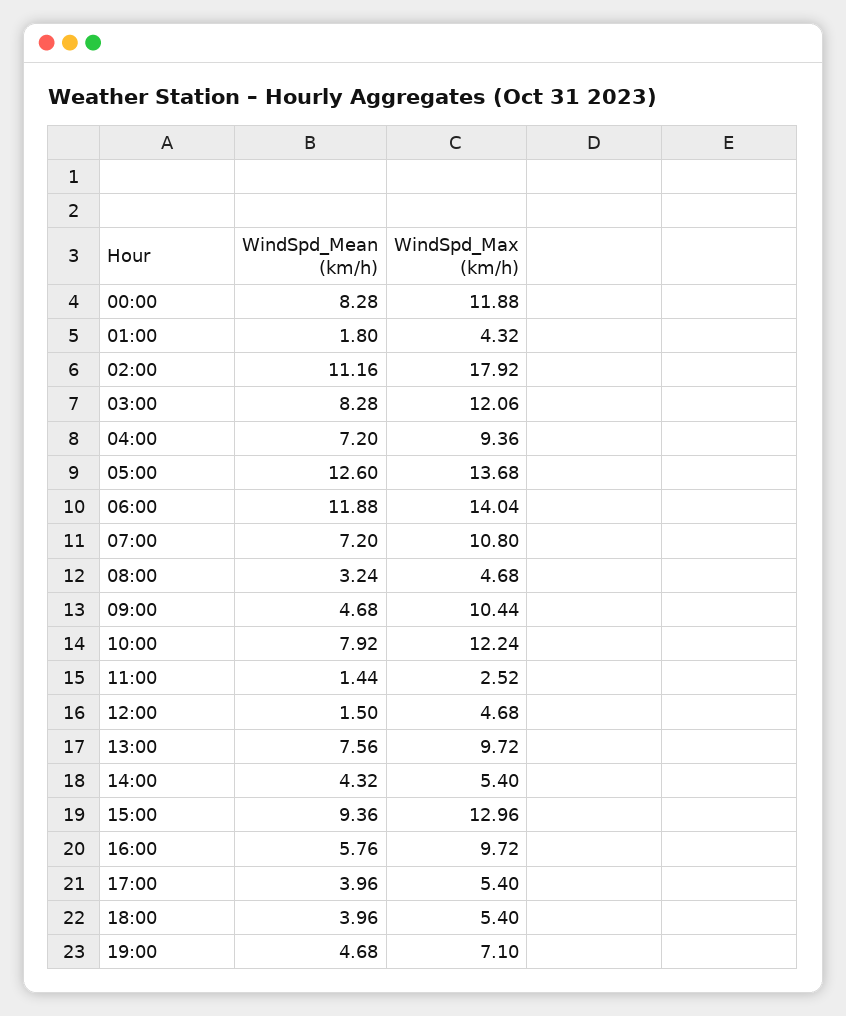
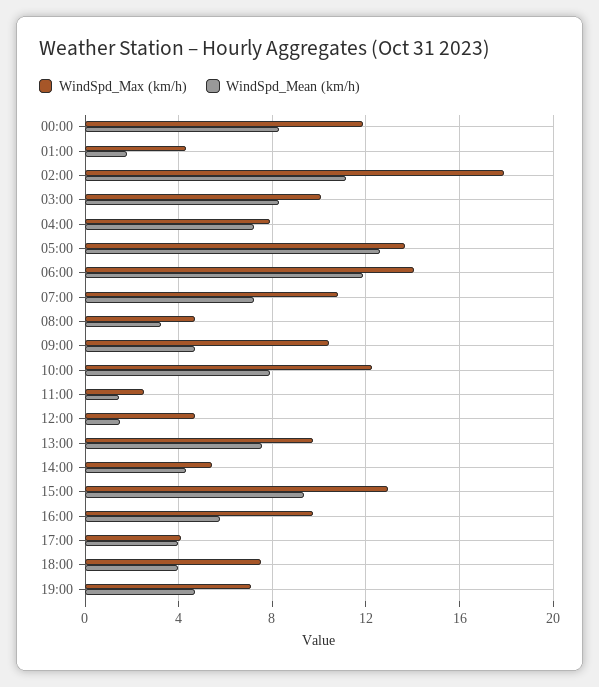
  {
    "WindSpd_Mean (km/h)": {
      "00:00": 8.28,
      "01:00": 1.8,
      "02:00": 11.16,
      "03:00": 8.28,
      "04:00": 7.2,
      "05:00": 12.6,
      "06:00": 11.88,
      "07:00": 7.2,
      "08:00": 3.24,
      "09:00": 4.68,
      "10:00": 7.92,
      "11:00": 1.44,
      "12:00": 1.5,
      "13:00": 7.56,
      "14:00": 4.32,
      "15:00": 9.36,
      "16:00": 5.76,
      "17:00": 3.96,
      "18:00": 3.96,
      "19:00": 4.68
    },
    "WindSpd_Max (km/h)": {
      "00:00": 11.88,
      "01:00": 4.32,
      "02:00": 17.92,
-     "03:00": 12.06,
+     "03:00": 10,
-     "04:00": 9.36,
+     "04:00": 8,
      "05:00": 13.68,
      "06:00": 14.04,
      "07:00": 10.8,
      "08:00": 4.68,
      "09:00": 10.44,
      "10:00": 12.24,
      "11:00": 2.52,
      "12:00": 4.68,
      "13:00": 9.72,
      "14:00": 5.4,
      "15:00": 12.96,
      "16:00": 9.72,
-     "17:00": 5.4,
+     "17:00": 4,
-     "18:00": 5.4,
+     "18:00": 7.5,
      "19:00": 7.1
    }
  }

